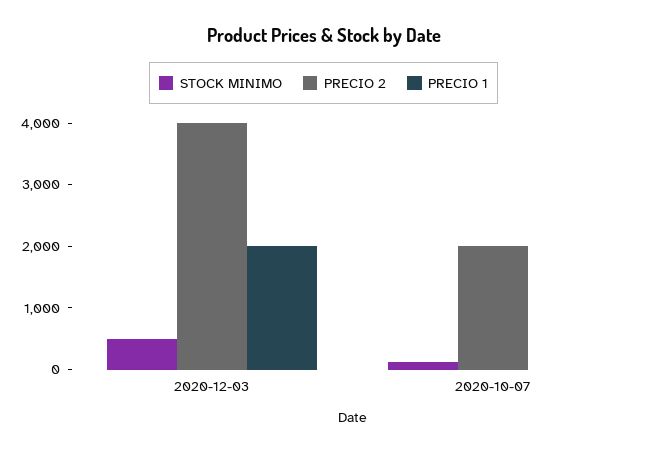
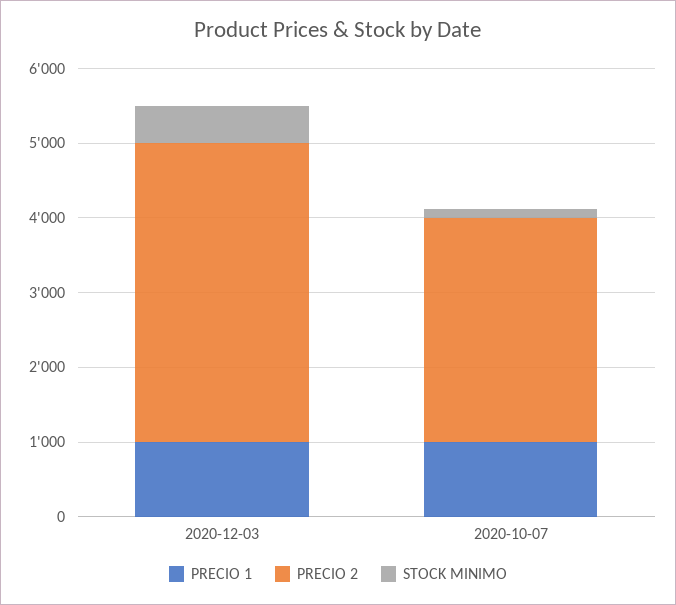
  {
    "STOCK MINIMO": {
      "2020-12-03": 600,
      "2020-10-07": 200
    },
    "PRECIO 2": {
      "2020-12-03": 4000,
-     "2020-10-07": 2000
+     "2020-10-07": 3000
    },
    "PRECIO 1": {
-     "2020-12-03": 2000,
+     "2020-12-03": 1000,
-     "2020-10-07": 0
+     "2020-10-07": 1000
    }
  }

